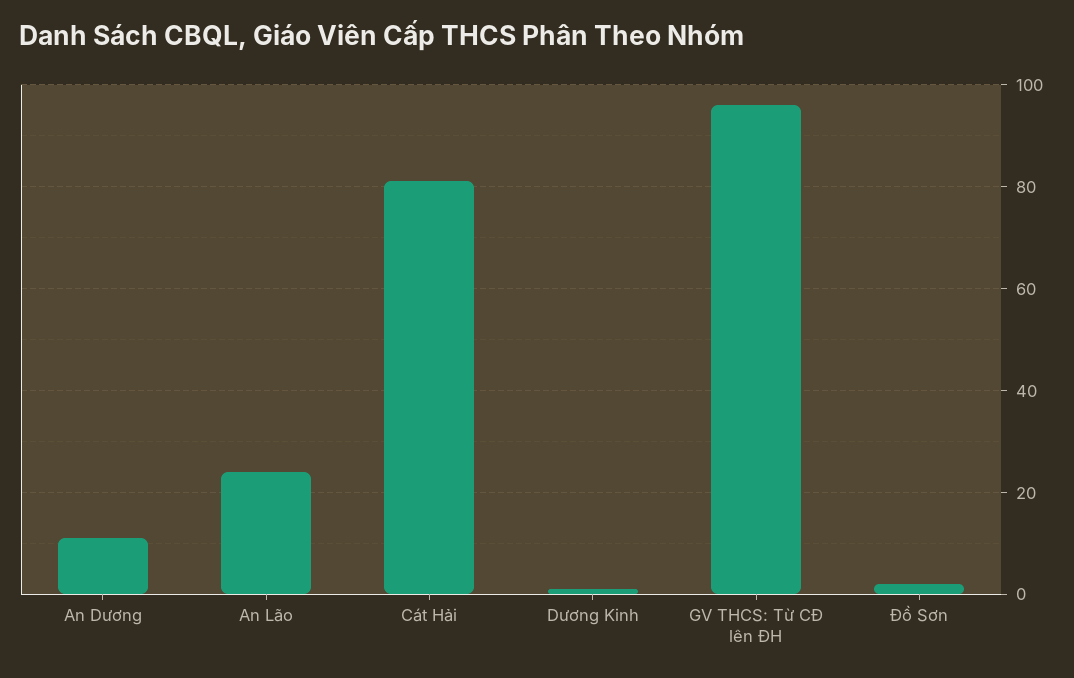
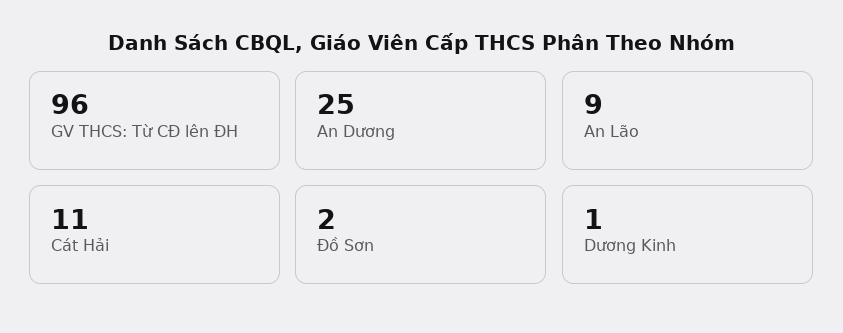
  {
-   "An Dương": 10,
+   "An Dương": 25,
-   "An Lão": 25,
+   "An Lão": 9,
-   "Cát Hải": 80,
+   "Cát Hải": 11,
    "Dương Kinh": 1,
    "GV THCS: Từ CĐ lên ĐH": 96,
    "Đồ Sơn": 2
  }

